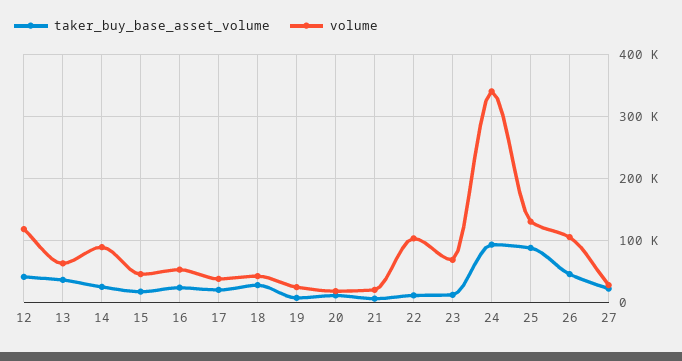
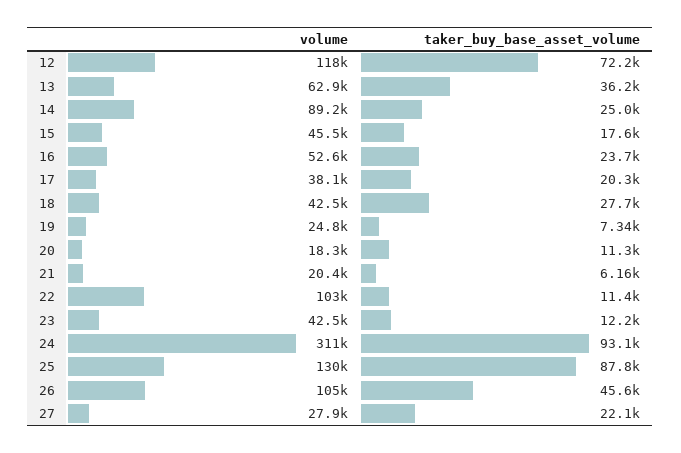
  {
    "taker_buy_base_asset_volume": {
-     "12": 40000,
+     "12": 72200,
      "13": 36200,
      "14": 25000,
      "15": 17600,
      "16": 23700,
      "17": 20300,
      "18": 27700,
      "19": 7340,
      "20": 11300,
      "21": 6160,
      "22": 11400,
      "23": 12200,
      "24": 93100,
      "25": 87800,
      "26": 45600,
      "27": 22100
    },
    "volume": {
      "12": 118000,
      "13": 62900,
      "14": 89200,
      "15": 45500,
      "16": 52600,
      "17": 38100,
      "18": 42500,
      "19": 24800,
      "20": 18300,
      "21": 20400,
      "22": 103000,
-     "23": 70000,
+     "23": 42500,
-     "24": 340000,
+     "24": 311000,
      "25": 130000,
      "26": 105000,
      "27": 27900
    }
  }

